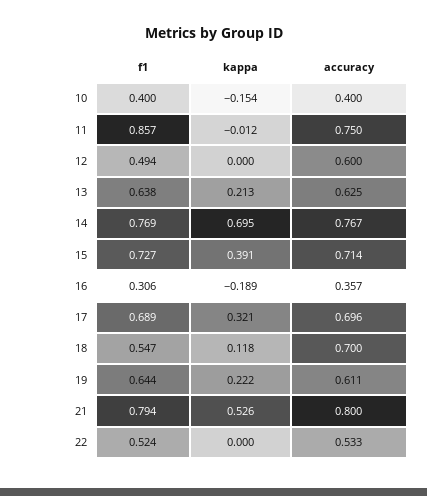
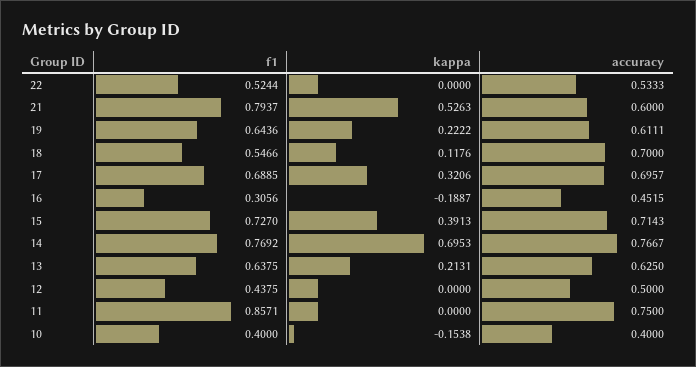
  {
    "f1": {
      "10": 0.4,
      "11": 0.8571,
-     "12": 0.494,
+     "12": 0.4375,
      "13": 0.6375,
      "14": 0.7692,
      "15": 0.727,
      "16": 0.3056,
      "17": 0.6885,
      "18": 0.5466,
      "19": 0.6436,
      "21": 0.7937,
      "22": 0.5244
    },
    "kappa": {
      "10": -0.1538,
-     "11": -0.012,
+     "11": 0,
      "12": 0,
      "13": 0.2131,
      "14": 0.6953,
      "15": 0.3913,
      "16": -0.1887,
      "17": 0.3206,
      "18": 0.1176,
      "19": 0.2222,
      "21": 0.5263,
      "22": 0
    },
    "accuracy": {
      "10": 0.4,
      "11": 0.75,
-     "12": 0.6,
+     "12": 0.5,
      "13": 0.625,
      "14": 0.7667,
      "15": 0.7143,
-     "16": 0.357,
+     "16": 0.4515,
      "17": 0.6957,
      "18": 0.7,
      "19": 0.6111,
-     "21": 0.8,
+     "21": 0.6,
      "22": 0.5333
    }
  }

